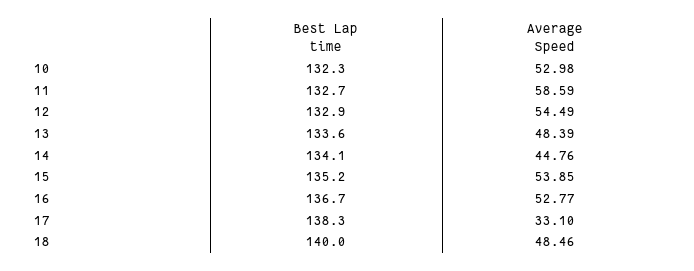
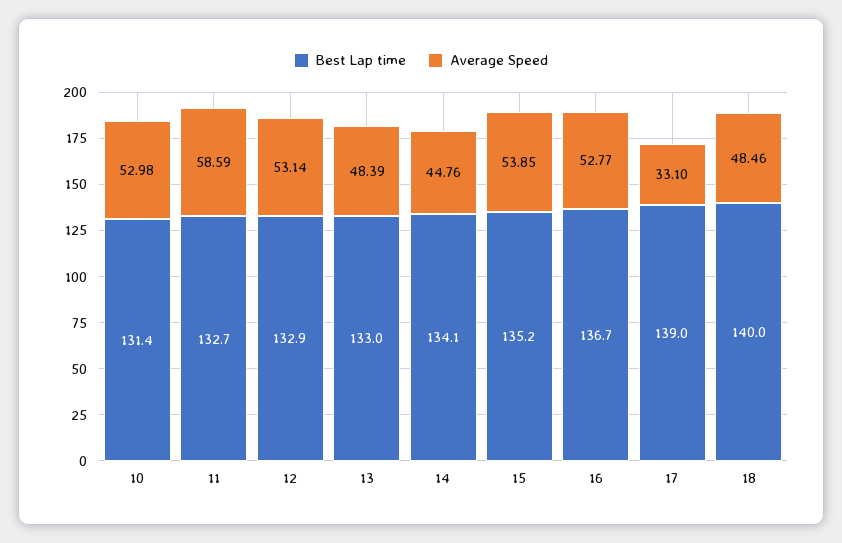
  {
    "Best Lap time": {
-     "10": 132.3,
+     "10": 131.4,
      "11": 132.7,
      "12": 132.9,
-     "13": 133.6,
+     "13": 133,
      "14": 134.1,
      "15": 135.2,
      "16": 136.7,
-     "17": 138.3,
+     "17": 139,
      "18": 140
    },
    "Average Speed": {
      "10": 52.98,
      "11": 58.59,
-     "12": 54.49,
+     "12": 53.14,
      "13": 48.39,
      "14": 44.76,
      "15": 53.85,
      "16": 52.77,
      "17": 33.1,
      "18": 48.46
    }
  }

